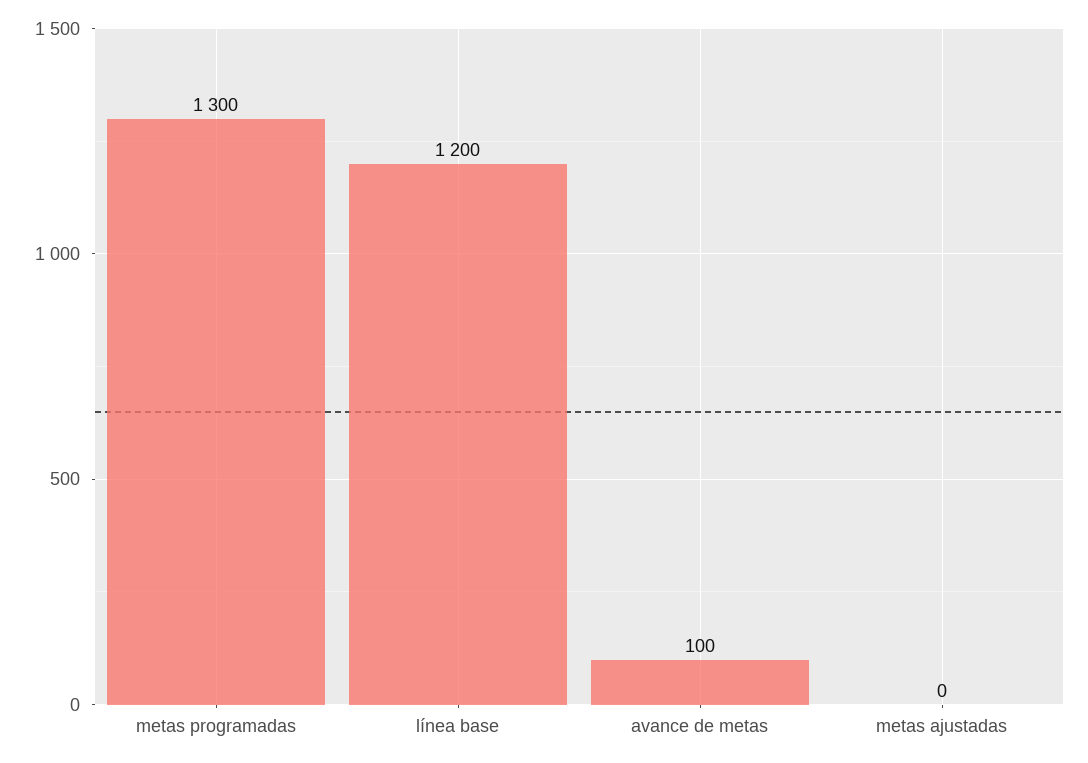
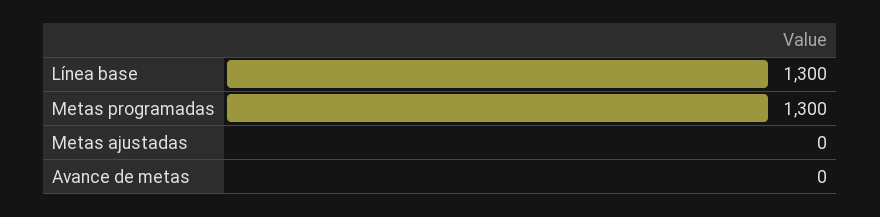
  {
    "metas programadas": 1300,
-   "línea base": 1200,
+   "línea base": 1300,
-   "avance de metas": 100,
+   "avance de metas": 0,
    "metas ajustadas": 0
  }

